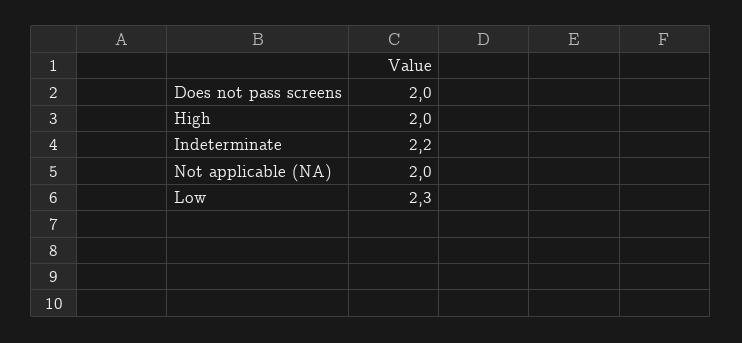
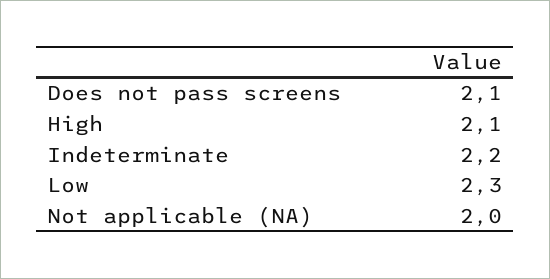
  {
-   "Does not pass screens": 2,
+   "Does not pass screens": 2.1,
-   "High": 2,
+   "High": 2.1,
    "Indeterminate": 2.2,
    "Not applicable (NA)": 2,
    "Low": 2.3
  }

